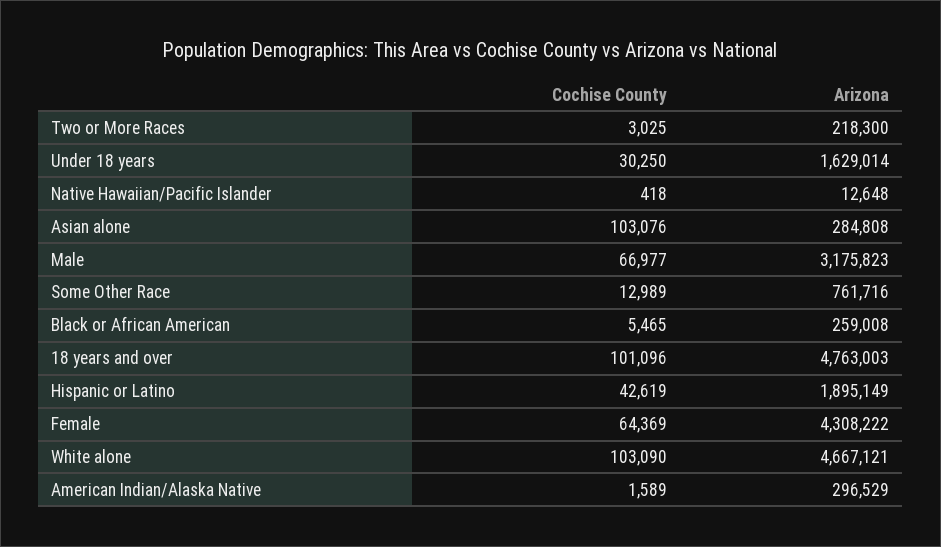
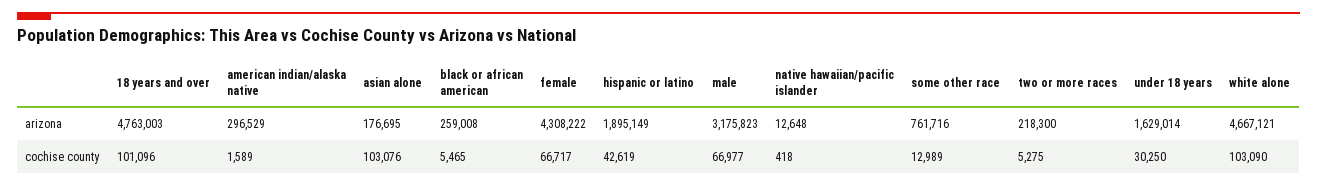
  {
    "Cochise County": {
-     "Two or More Races": 3025,
+     "Two or More Races": 5275,
      "Under 18 years": 30250,
      "Native Hawaiian/Pacific Islander": 418,
      "Asian alone": 103076,
      "Male": 66977,
      "Some Other Race": 12989,
      "Black or African American": 5465,
      "18 years and over": 101096,
      "Hispanic or Latino": 42619,
-     "Female": 64369,
+     "Female": 66717,
      "White alone": 103090,
      "American Indian/Alaska Native": 1589
    },
    "Arizona": {
      "Two or More Races": 218300,
      "Under 18 years": 1629014,
      "Native Hawaiian/Pacific Islander": 12648,
-     "Asian alone": 284808,
+     "Asian alone": 176695,
      "Male": 3175823,
      "Some Other Race": 761716,
      "Black or African American": 259008,
      "18 years and over": 4763003,
      "Hispanic or Latino": 1895149,
      "Female": 4308222,
      "White alone": 4667121,
      "American Indian/Alaska Native": 296529
    }
  }

